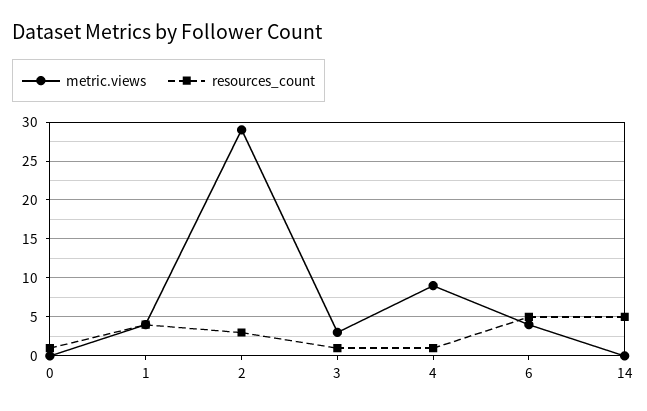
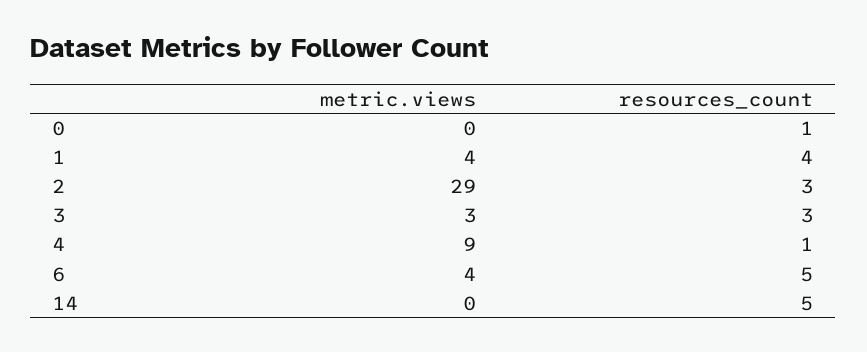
  {
    "metric.views": {
      "0": 0,
      "1": 4,
      "2": 29,
      "3": 3,
      "4": 9,
      "6": 4,
      "14": 0
    },
    "resources_count": {
      "0": 1,
      "1": 4,
      "2": 3,
-     "3": 1,
+     "3": 3,
      "4": 1,
      "6": 5,
      "14": 5
    }
  }

